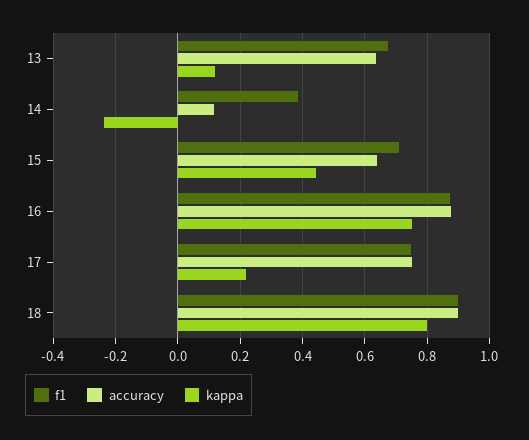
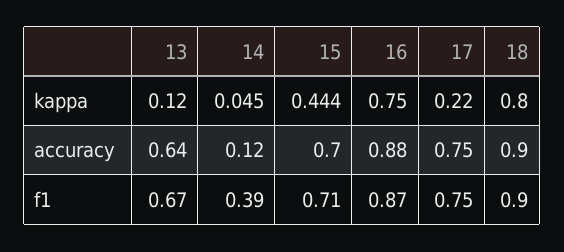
  {
    "f1": {
      "13": 0.67,
      "14": 0.39,
      "15": 0.71,
      "16": 0.87,
      "17": 0.75,
      "18": 0.9
    },
    "accuracy": {
      "13": 0.64,
      "14": 0.12,
-     "15": 0.64,
+     "15": 0.7,
      "16": 0.88,
      "17": 0.75,
      "18": 0.9
    },
    "kappa": {
      "13": 0.12,
-     "14": -0.24,
+     "14": 0.045,
      "15": 0.444,
      "16": 0.75,
      "17": 0.22,
      "18": 0.8
    }
  }

